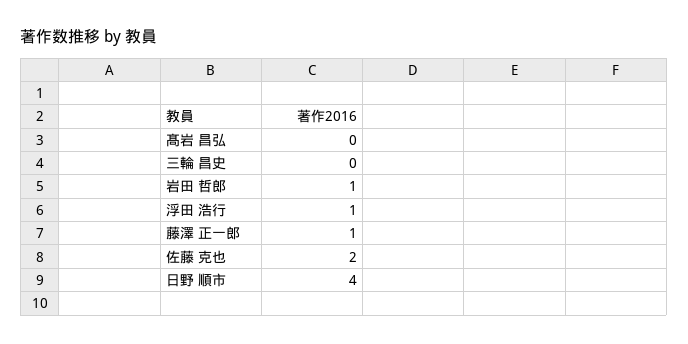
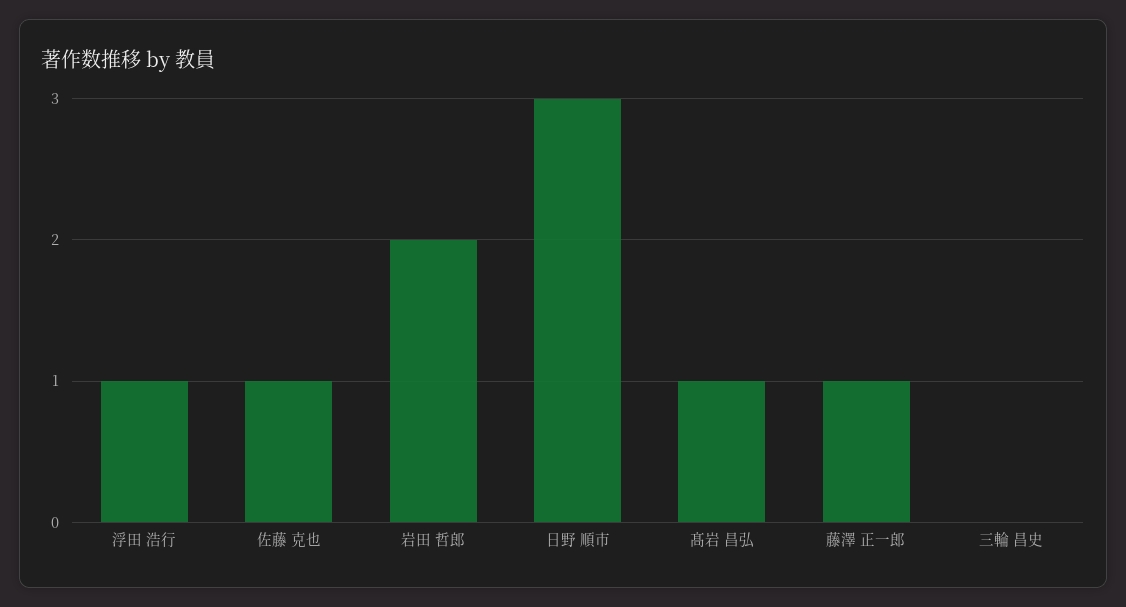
  {
-   "髙岩 昌弘": 0,
+   "髙岩 昌弘": 1,
    "三輪 昌史": 0,
-   "岩田 哲郎": 1,
+   "岩田 哲郎": 2,
    "浮田 浩行": 1,
    "藤澤 正一郎": 1,
-   "佐藤 克也": 2,
+   "佐藤 克也": 1,
-   "日野 順市": 4
+   "日野 順市": 3
  }

